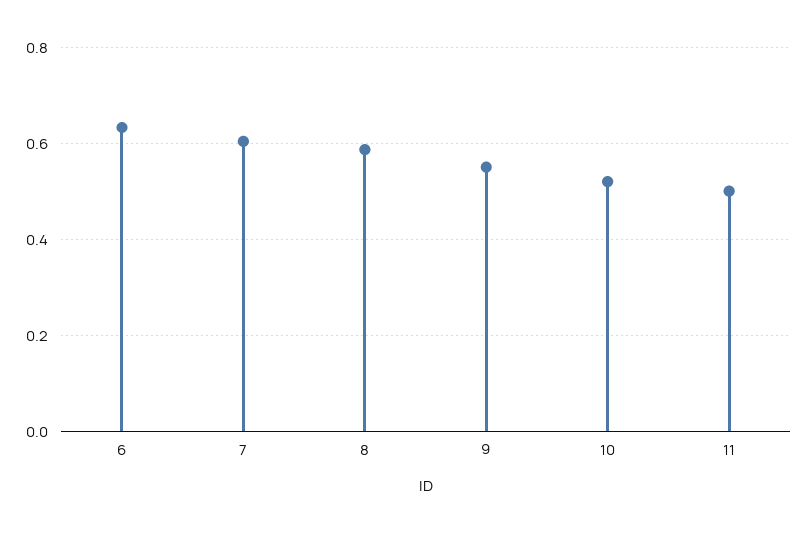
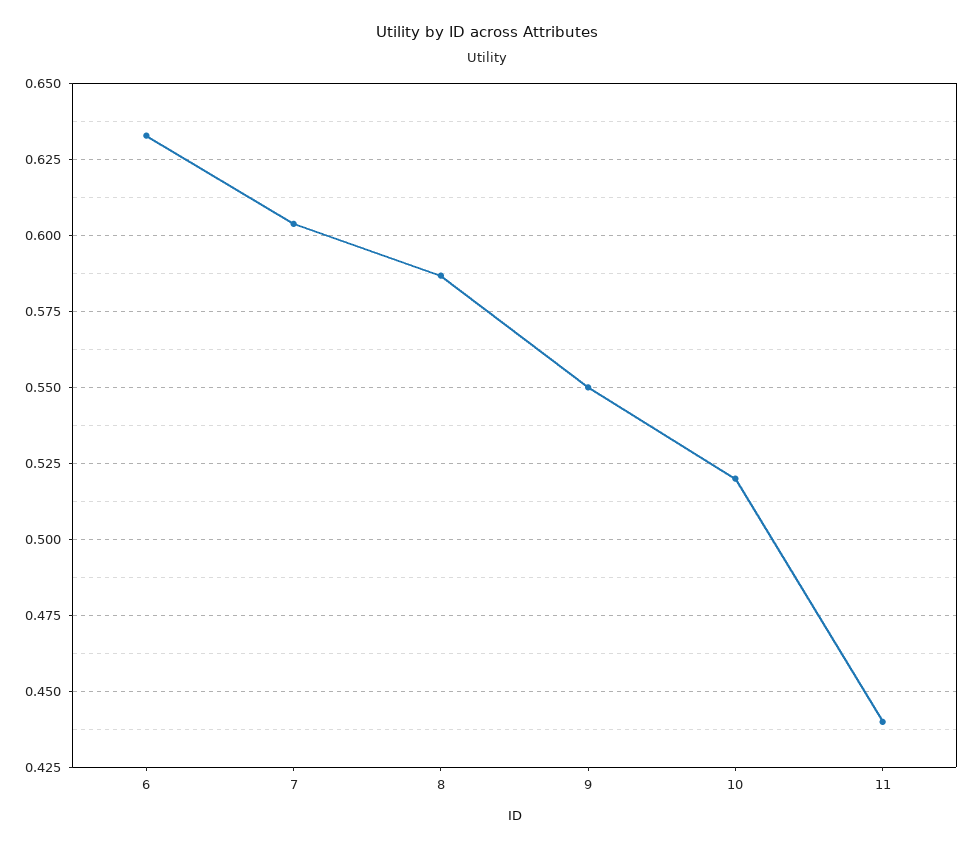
  {
    "6": 0.6325,
    "7": 0.605,
    "8": 0.5875,
    "9": 0.55,
    "10": 0.52,
-   "11": 0.5
+   "11": 0.44
  }

